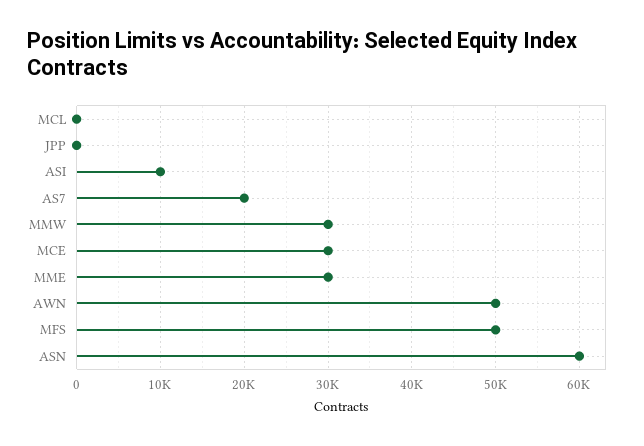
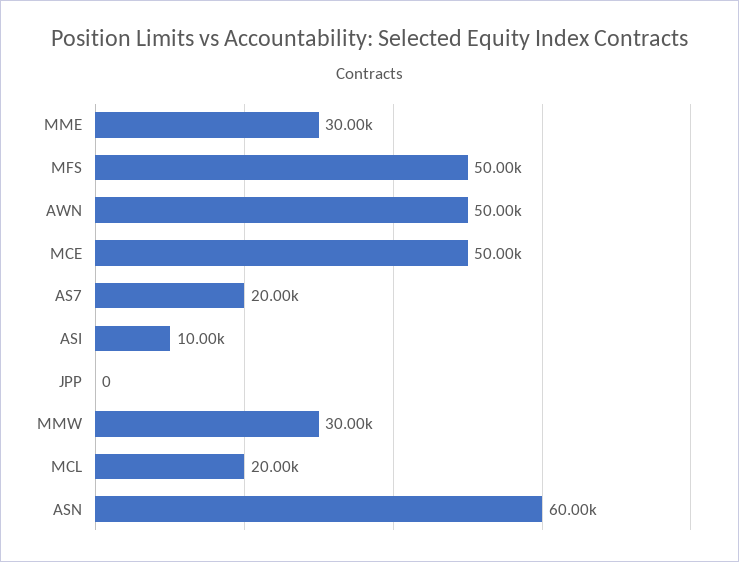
  {
-   "MCL": 0,
+   "MCL": 20000,
    "JPP": 0,
    "ASI": 10000,
    "AS7": 20000,
    "MMW": 30000,
-   "MCE": 30000,
+   "MCE": 50000,
    "MME": 30000,
    "AWN": 50000,
    "MFS": 50000,
    "ASN": 60000
  }

